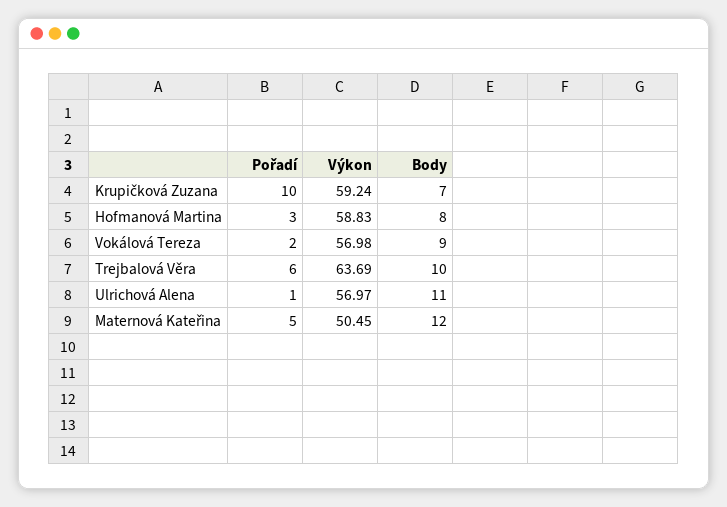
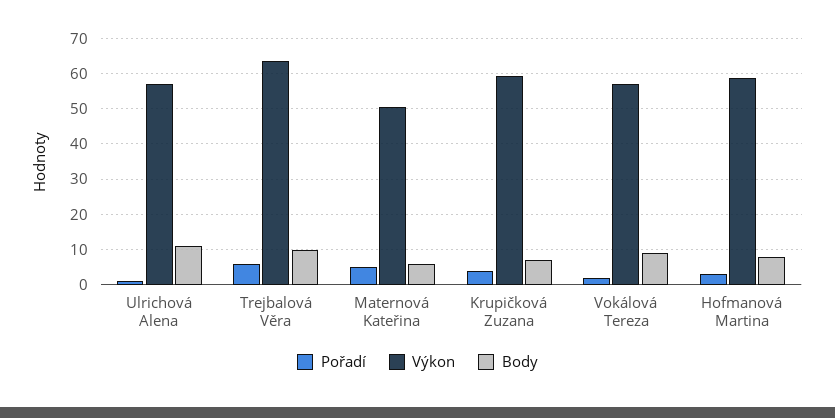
  {
    "Pořadí": {
-     "Krupičková Zuzana": 10,
+     "Krupičková Zuzana": 4,
      "Hofmanová Martina": 3,
      "Vokálová Tereza": 2,
      "Trejbalová Věra": 6,
      "Ulrichová Alena": 1,
      "Maternová Kateřina": 5
    },
    "Výkon": {
      "Krupičková Zuzana": 59.24,
      "Hofmanová Martina": 58.83,
      "Vokálová Tereza": 56.98,
      "Trejbalová Věra": 63.69,
      "Ulrichová Alena": 56.97,
      "Maternová Kateřina": 50.45
    },
    "Body": {
      "Krupičková Zuzana": 7,
      "Hofmanová Martina": 8,
      "Vokálová Tereza": 9,
      "Trejbalová Věra": 10,
      "Ulrichová Alena": 11,
-     "Maternová Kateřina": 12
+     "Maternová Kateřina": 6
    }
  }

